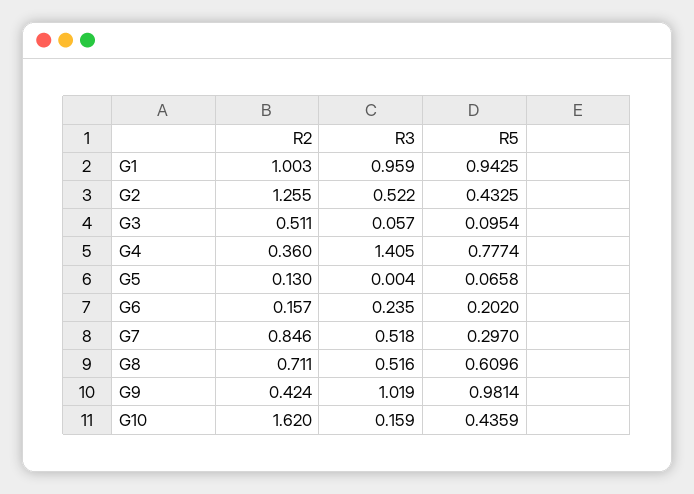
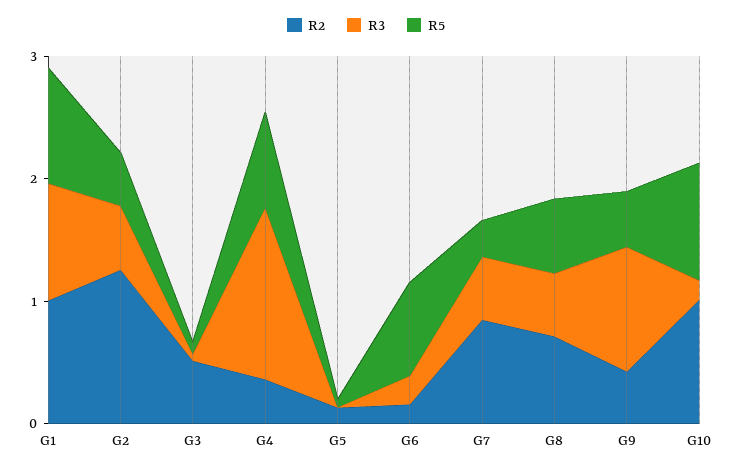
  {
    "R2": {
      "G1": 1.003,
      "G2": 1.255,
      "G3": 0.511,
      "G4": 0.36,
      "G5": 0.13,
      "G6": 0.157,
      "G7": 0.846,
      "G8": 0.711,
      "G9": 0.424,
-     "G10": 1.62
+     "G10": 1
    },
    "R3": {
      "G1": 0.959,
      "G2": 0.522,
      "G3": 0.057,
      "G4": 1.405,
      "G5": 0.004,
      "G6": 0.235,
      "G7": 0.518,
      "G8": 0.516,
      "G9": 1.019,
      "G10": 0.159
    },
    "R5": {
      "G1": 0.9425,
      "G2": 0.4325,
      "G3": 0.0954,
      "G4": 0.7774,
      "G5": 0.0658,
-     "G6": 0.202,
+     "G6": 0.8,
      "G7": 0.297,
      "G8": 0.6096,
-     "G9": 0.9814,
+     "G9": 0.4,
-     "G10": 0.4359
+     "G10": 1
    }
  }

